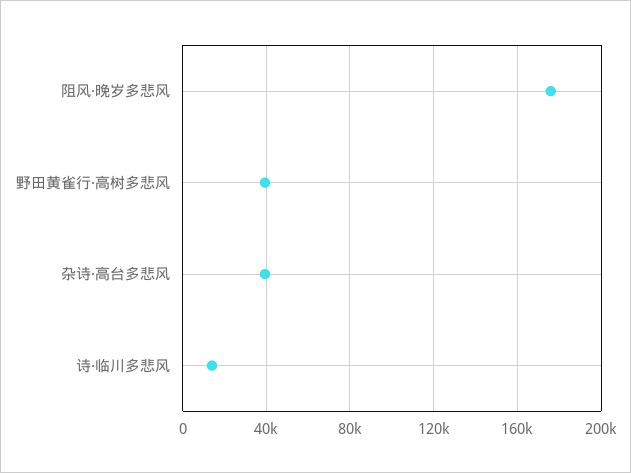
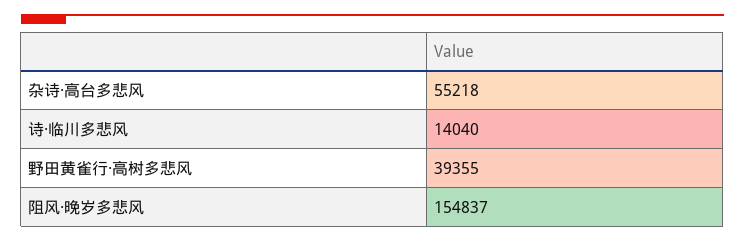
  {
-   "阻风·晚岁多悲风": 175000,
+   "阻风·晚岁多悲风": 154837,
    "野田黄雀行·高树多悲风": 39355,
-   "杂诗·高台多悲风": 40000,
+   "杂诗·高台多悲风": 55218,
    "诗·临川多悲风": 14040
  }

